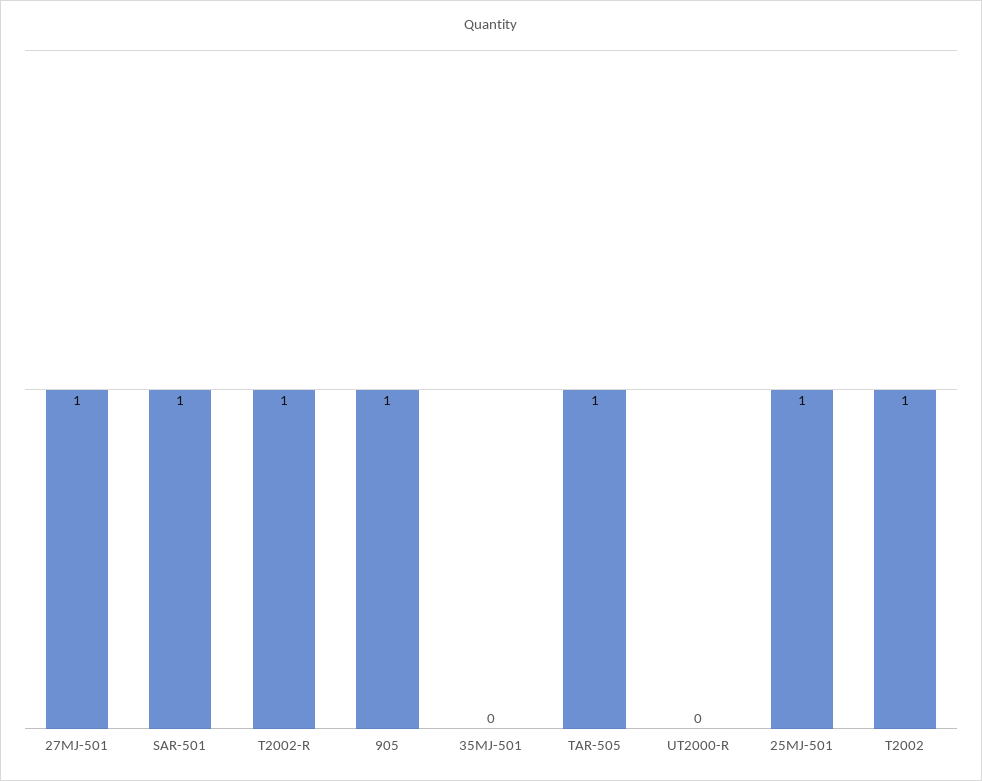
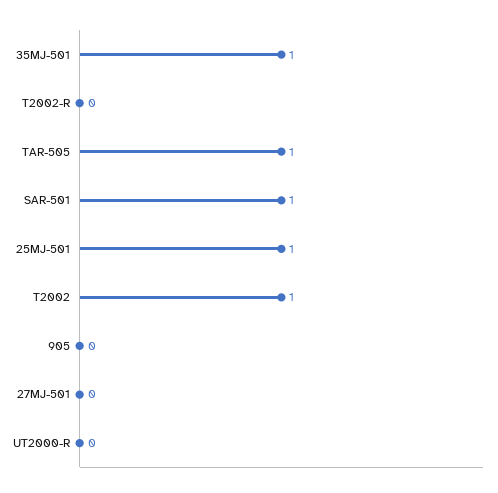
  {
-   "27MJ-501": 1,
+   "27MJ-501": 0,
    "SAR-501": 1,
-   "T2002-R": 1,
+   "T2002-R": 0,
-   "905": 1,
+   "905": 0,
-   "35MJ-501": 0,
+   "35MJ-501": 1,
    "TAR-505": 1,
    "UT2000-R": 0,
    "25MJ-501": 1,
    "T2002": 1
  }

